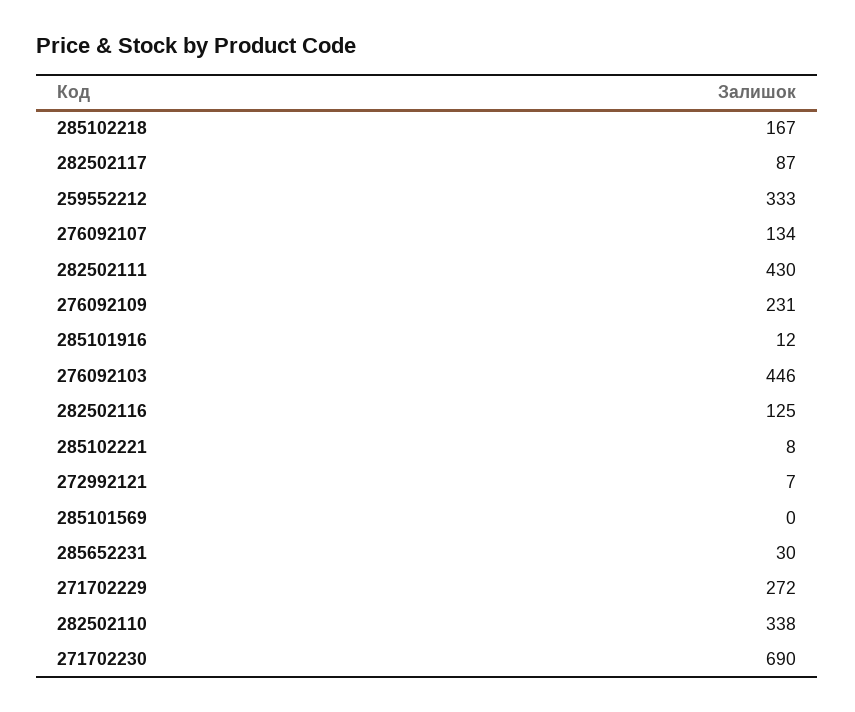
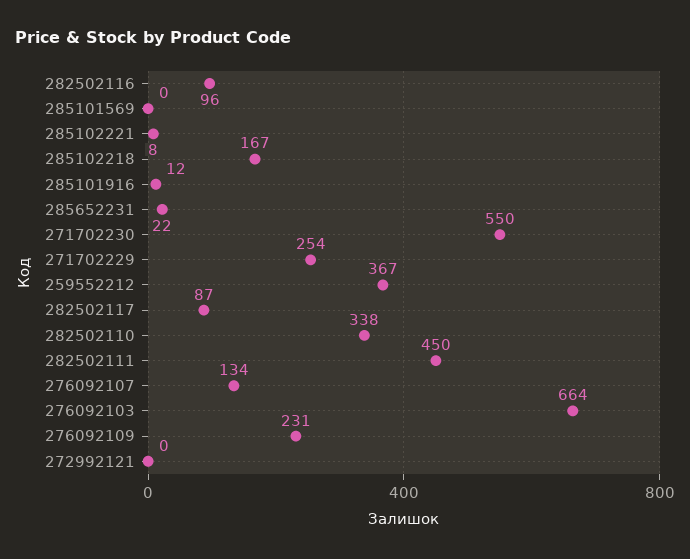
  {
    "285102218": 167,
    "282502117": 87,
-   "259552212": 333,
+   "259552212": 367,
    "276092107": 134,
-   "282502111": 430,
+   "282502111": 450,
    "276092109": 231,
    "285101916": 12,
-   "276092103": 446,
+   "276092103": 664,
-   "282502116": 125,
+   "282502116": 96,
    "285102221": 8,
-   "272992121": 7,
+   "272992121": 0,
    "285101569": 0,
-   "285652231": 30,
+   "285652231": 22,
-   "271702229": 272,
+   "271702229": 254,
    "282502110": 338,
-   "271702230": 690
+   "271702230": 550
  }

